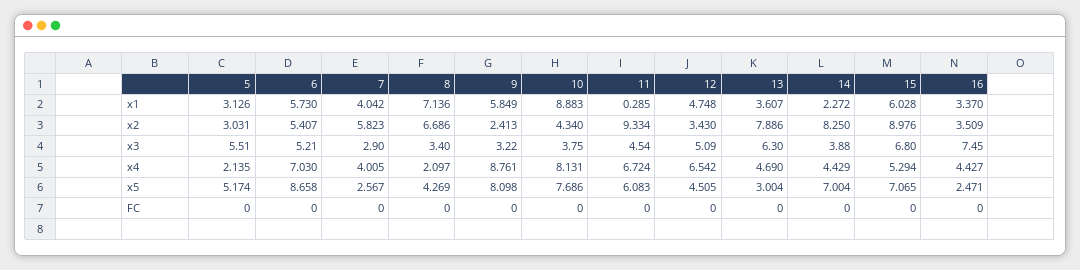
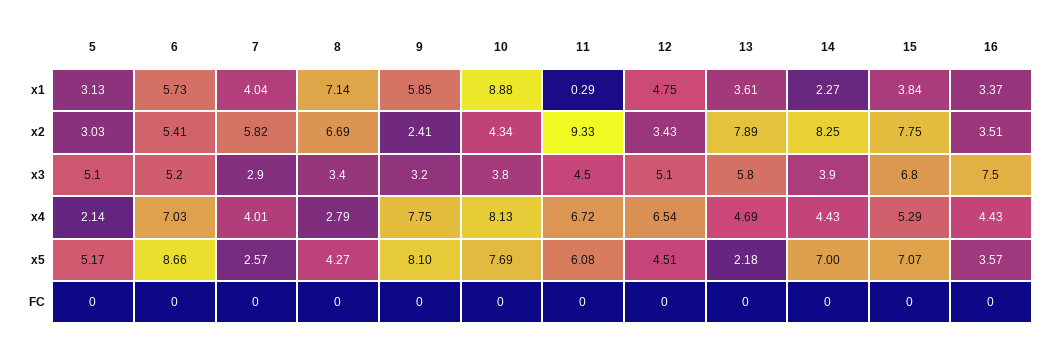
  {
    "5": {
      "x1": 3.126,
      "x2": 3.031,
-     "x3": 5.51,
+     "x3": 5.1,
      "x4": 2.135,
      "x5": 5.174,
      "FC": 0
    },
    "6": {
      "x1": 5.73,
      "x2": 5.407,
      "x3": 5.21,
      "x4": 7.03,
      "x5": 8.658,
      "FC": 0
    },
    "7": {
      "x1": 4.042,
      "x2": 5.823,
      "x3": 2.9,
      "x4": 4.005,
      "x5": 2.567,
      "FC": 0
    },
    "8": {
      "x1": 7.136,
      "x2": 6.686,
      "x3": 3.4,
-     "x4": 2.097,
+     "x4": 2.79,
      "x5": 4.269,
      "FC": 0
    },
    "9": {
      "x1": 5.849,
      "x2": 2.413,
      "x3": 3.22,
-     "x4": 8.761,
+     "x4": 7.75,
      "x5": 8.098,
      "FC": 0
    },
    "10": {
      "x1": 8.883,
      "x2": 4.34,
      "x3": 3.75,
      "x4": 8.131,
      "x5": 7.686,
      "FC": 0
    },
    "11": {
      "x1": 0.285,
      "x2": 9.334,
      "x3": 4.54,
      "x4": 6.724,
      "x5": 6.083,
      "FC": 0
    },
    "12": {
      "x1": 4.748,
      "x2": 3.43,
      "x3": 5.09,
      "x4": 6.542,
      "x5": 4.505,
      "FC": 0
    },
    "13": {
      "x1": 3.607,
      "x2": 7.886,
-     "x3": 6.3,
+     "x3": 5.8,
      "x4": 4.69,
-     "x5": 3.004,
+     "x5": 2.18,
      "FC": 0
    },
    "14": {
      "x1": 2.272,
      "x2": 8.25,
      "x3": 3.88,
      "x4": 4.429,
      "x5": 7.004,
      "FC": 0
    },
    "15": {
-     "x1": 6.028,
+     "x1": 3.84,
-     "x2": 8.976,
+     "x2": 7.75,
      "x3": 6.8,
      "x4": 5.294,
      "x5": 7.065,
      "FC": 0
    },
    "16": {
      "x1": 3.37,
      "x2": 3.509,
      "x3": 7.45,
      "x4": 4.427,
-     "x5": 2.471,
+     "x5": 3.57,
      "FC": 0
    }
  }

